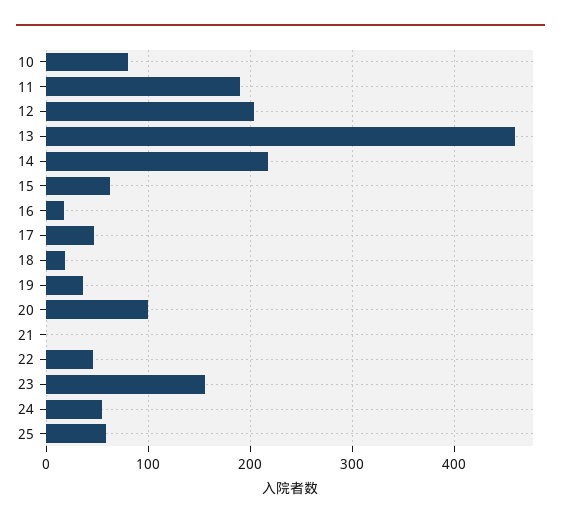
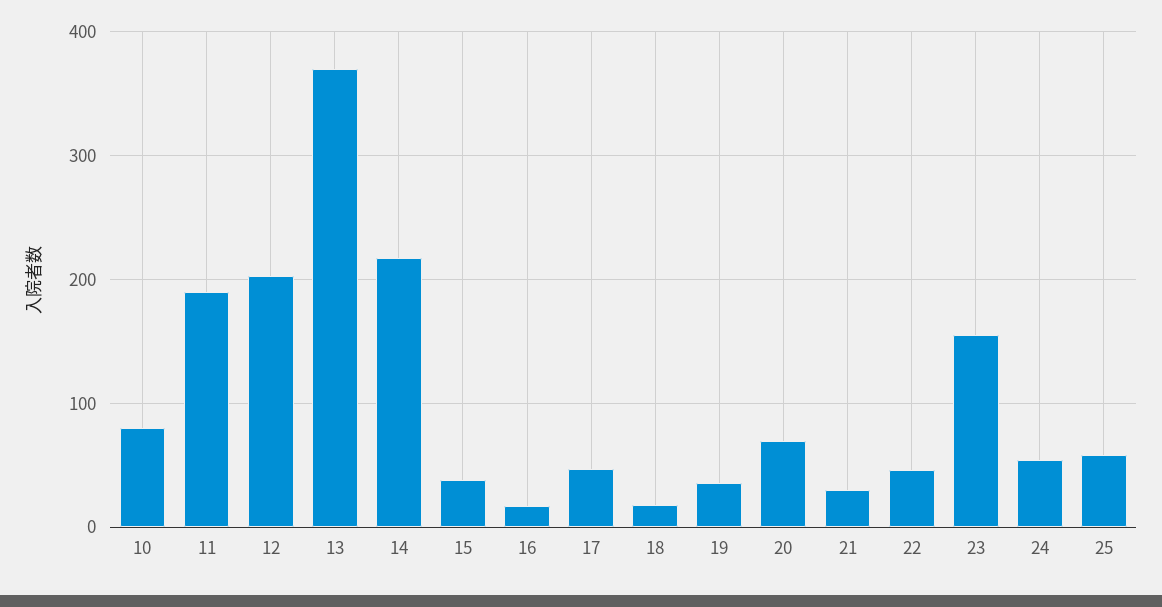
  {
    "10": 80,
    "11": 190,
    "12": 200,
-   "13": 460,
+   "13": 370,
    "14": 220,
-   "15": 60,
+   "15": 40,
    "16": 20,
    "17": 50,
    "18": 20,
    "19": 40,
-   "20": 100,
+   "20": 70,
-   "21": 0,
+   "21": 30,
    "22": 50,
    "23": 160,
    "24": 50,
    "25": 60
  }

